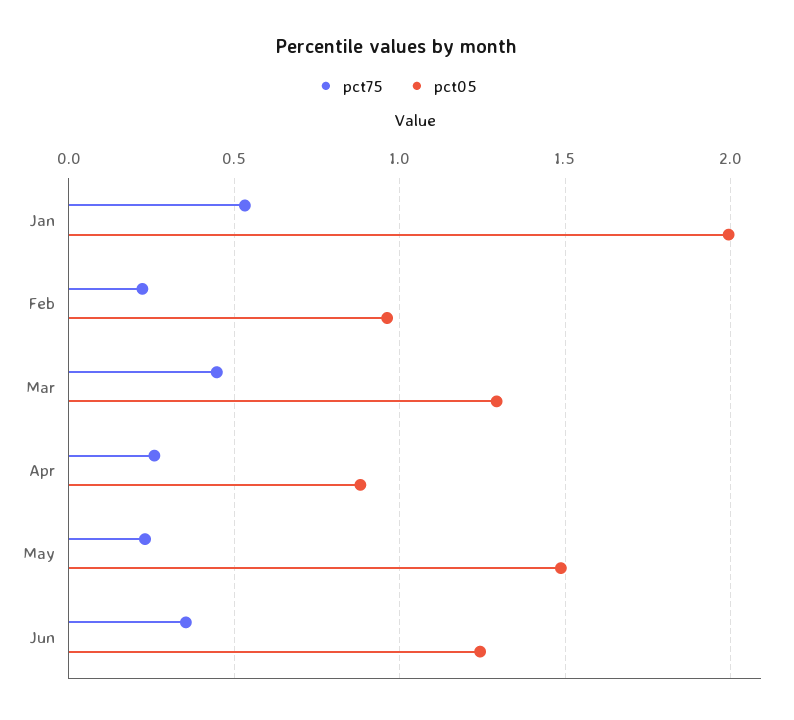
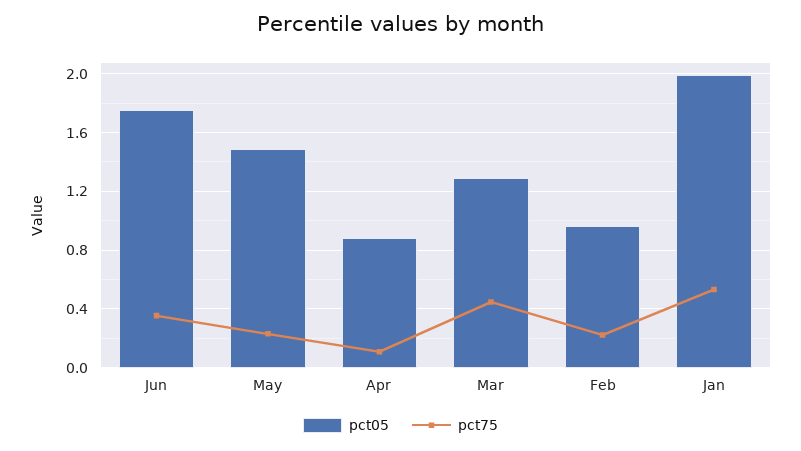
  {
    "pct75": {
      "Jan": 0.55,
      "Feb": 0.2,
      "Mar": 0.45,
-     "Apr": 0.25,
+     "Apr": 0.1,
      "May": 0.25,
      "Jun": 0.35
    },
    "pct05": {
      "Jan": 2,
      "Feb": 0.95,
      "Mar": 1.3,
      "Apr": 0.9,
      "May": 1.5,
-     "Jun": 1.25
+     "Jun": 1.75
    }
  }

